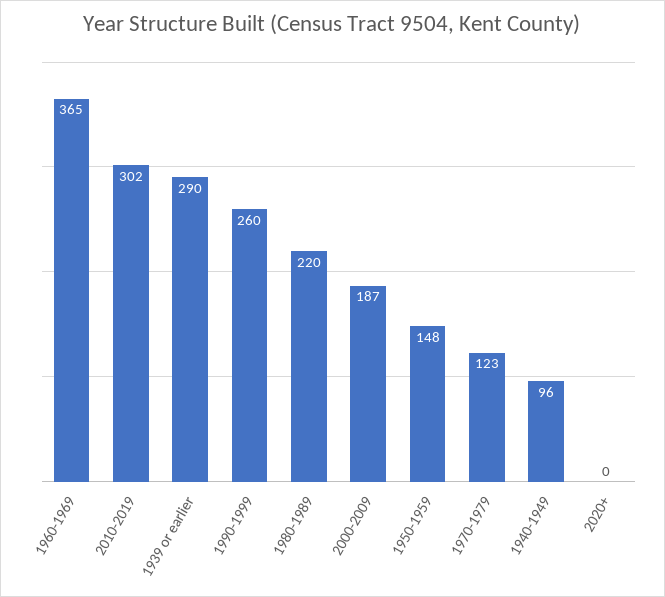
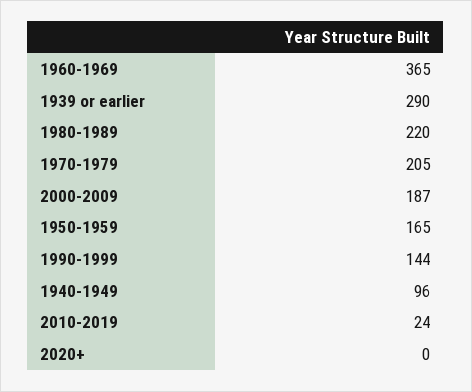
  {
    "1960-1969": 365,
-   "2010-2019": 302,
+   "2010-2019": 24,
    "1939 or earlier": 290,
-   "1990-1999": 260,
+   "1990-1999": 144,
    "1980-1989": 220,
    "2000-2009": 187,
-   "1950-1959": 148,
+   "1950-1959": 165,
-   "1970-1979": 123,
+   "1970-1979": 205,
    "1940-1949": 96,
    "2020+": 0
  }

